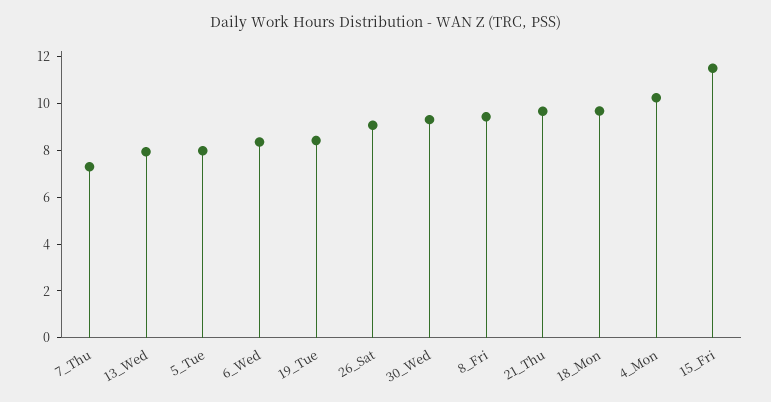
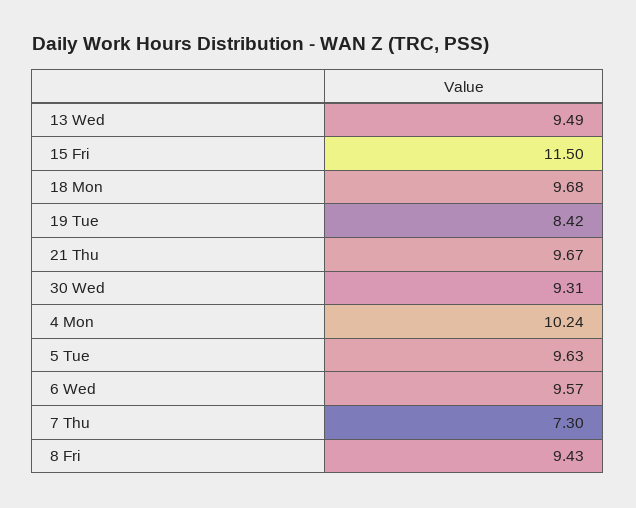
  {
    "7_Thu": 7.3,
-   "13_Wed": 8,
+   "13_Wed": 9.49,
-   "5_Tue": 8,
+   "5_Tue": 9.63,
-   "6_Wed": 8.5,
+   "6_Wed": 9.57,
    "19_Tue": 8.42,
-   "26_Sat": 9,
    "30_Wed": 9.31,
    "8_Fri": 9.43,
    "21_Thu": 9.67,
    "18_Mon": 9.68,
    "4_Mon": 10.24,
    "15_Fri": 11.5
  }

